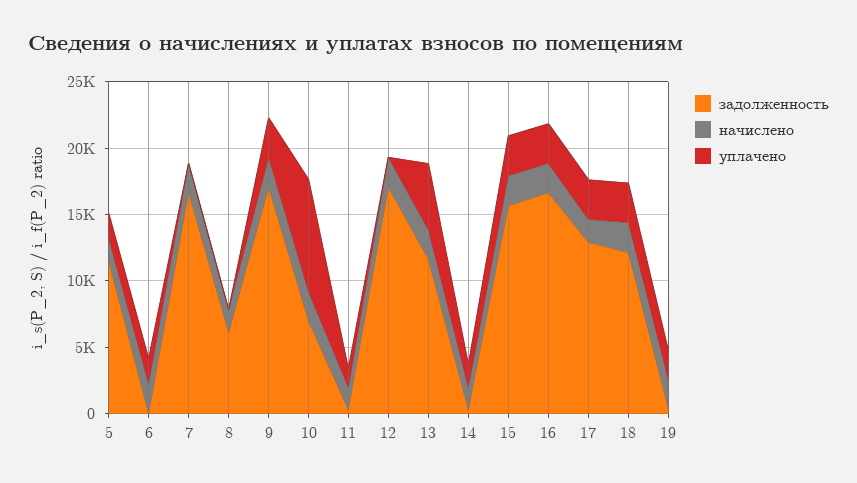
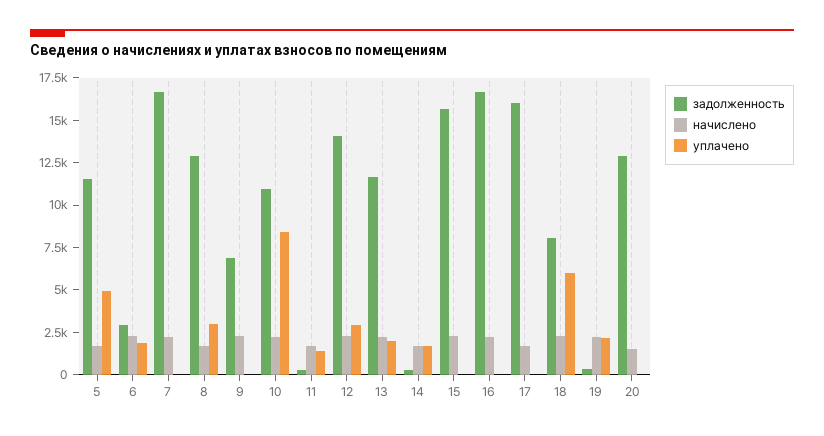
  {
    "задолженность": {
      "5": 11500,
-     "6": 0,
+     "6": 3000,
      "7": 16500,
-     "8": 6000,
+     "8": 13000,
-     "9": 17000,
+     "9": 7000,
-     "10": 7000,
+     "10": 11000,
      "11": 500,
-     "12": 17000,
+     "12": 14000,
      "13": 11500,
      "14": 500,
      "15": 15500,
      "16": 16500,
-     "17": 13000,
+     "17": 16000,
-     "18": 12000,
+     "18": 8000,
-     "19": 500
+     "19": 500,
+     "20": 13000
    },
    "начислено": {
      "5": 1500,
      "6": 2500,
      "7": 2000,
      "8": 1500,
      "9": 2500,
      "10": 2000,
      "11": 1500,
      "12": 2500,
      "13": 2000,
      "14": 1500,
      "15": 2500,
      "16": 2000,
      "17": 1500,
      "18": 2500,
-     "19": 2000
+     "19": 2000,
+     "20": 1500
    },
    "уплачено": {
-     "5": 2000,
+     "5": 5000,
      "6": 2000,
      "7": 0,
-     "8": 0,
+     "8": 3000,
-     "9": 3000,
+     "9": 0,
      "10": 8500,
      "11": 1500,
-     "12": 0,
+     "12": 3000,
-     "13": 5000,
+     "13": 2000,
      "14": 1500,
-     "15": 3000,
+     "15": 0,
-     "16": 3000,
+     "16": 0,
-     "17": 3000,
+     "17": 0,
-     "18": 3000,
+     "18": 6000,
-     "19": 2000
+     "19": 2000,
+     "20": 0
    }
  }

